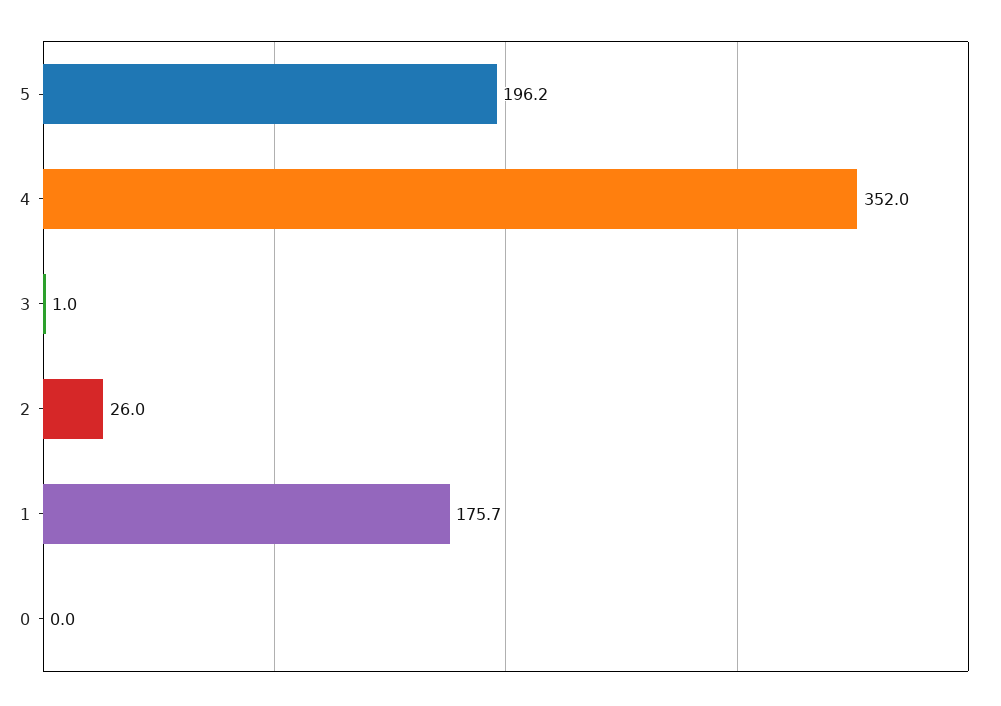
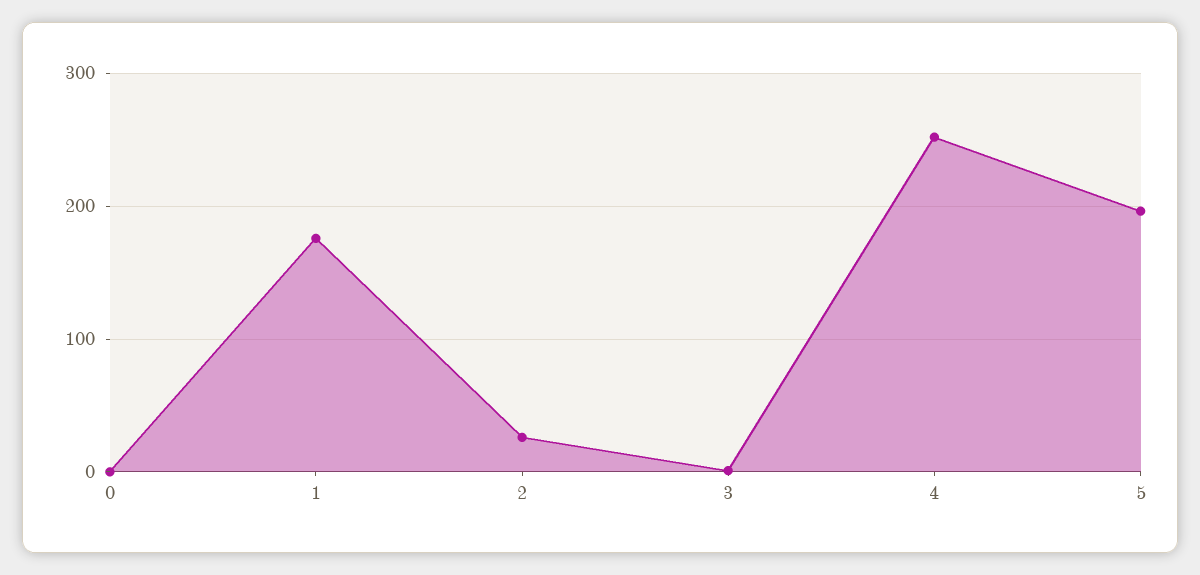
  {
    "5": 196.2,
-   "4": 352,
+   "4": 250,
    "3": 1,
    "2": 26,
    "1": 175.7,
    "0": 0
  }

